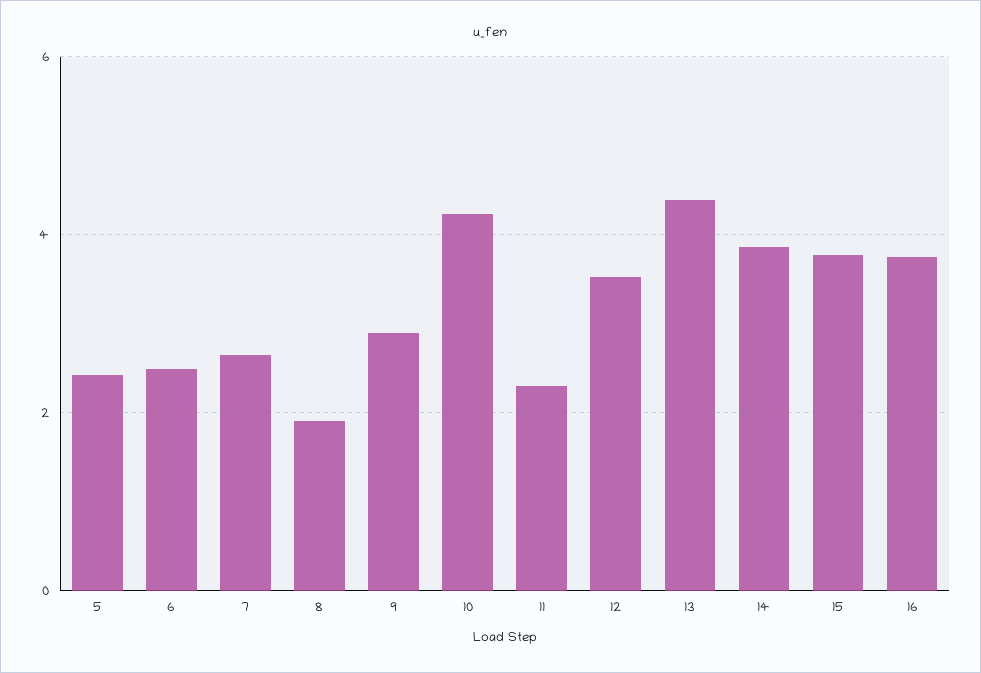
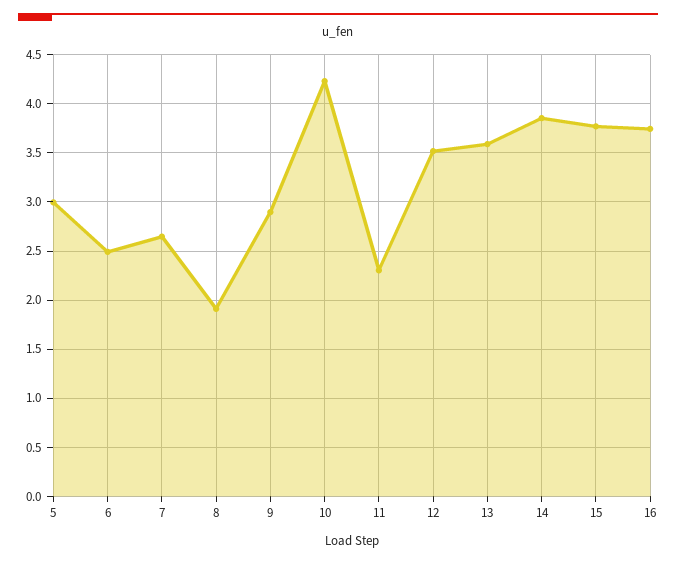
  {
-   "5": 2.4,
+   "5": 3,
    "6": 2.5,
    "7": 2.6,
    "8": 1.9,
    "9": 2.9,
    "10": 4.2,
    "11": 2.3,
    "12": 3.5,
-   "13": 4.4,
+   "13": 3.6,
    "14": 3.9,
    "15": 3.8,
    "16": 3.7
  }

